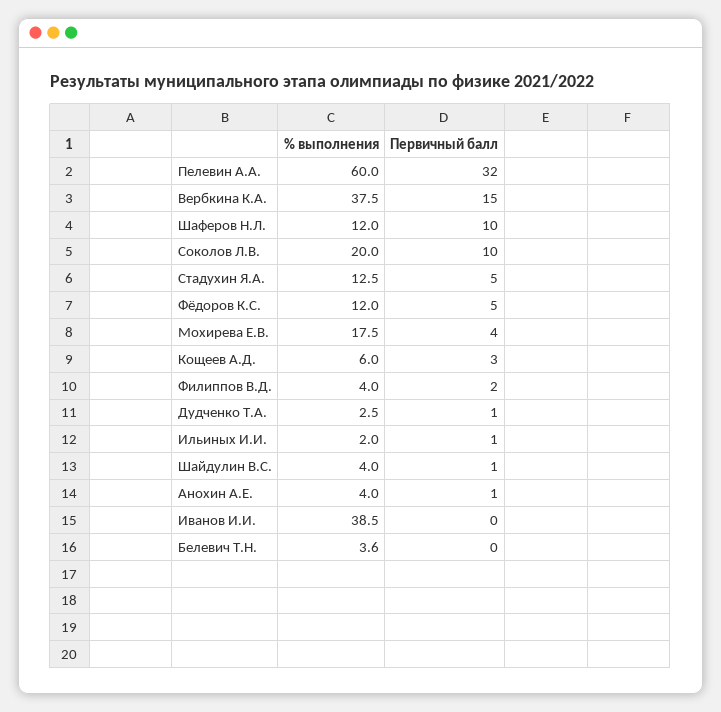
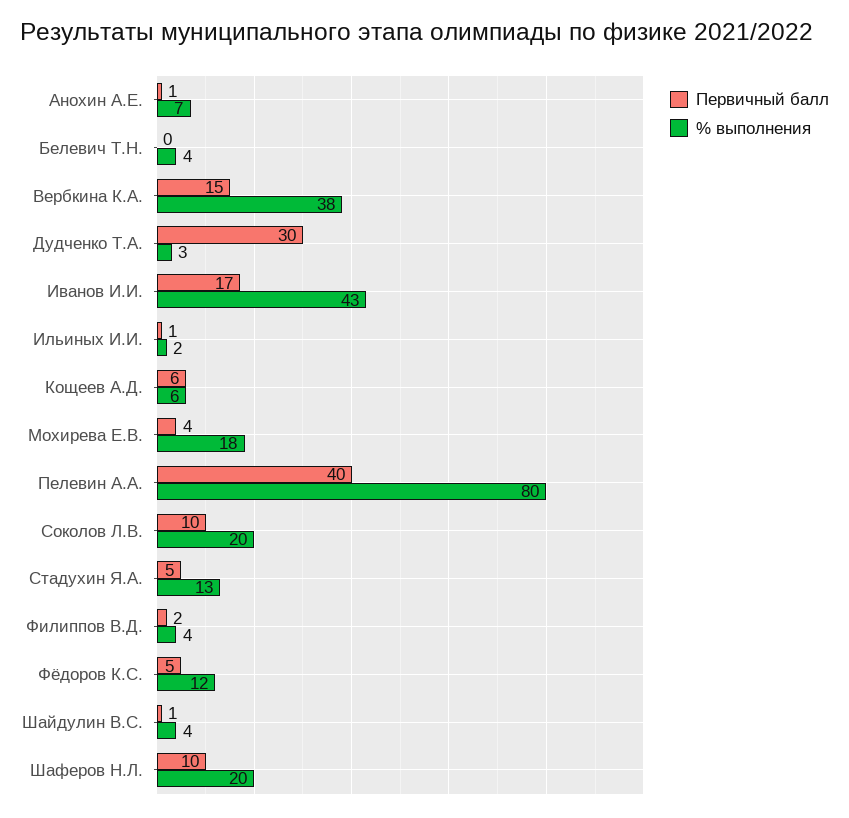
  {
    "% выполнения": {
-     "Пелевин А.А.": 60,
+     "Пелевин А.А.": 80,
      "Вербкина К.А.": 37.5,
-     "Шаферов Н.Л.": 12,
+     "Шаферов Н.Л.": 20,
      "Соколов Л.В.": 20,
      "Стадухин Я.А.": 12.5,
      "Фёдоров К.С.": 12,
      "Мохирева Е.В.": 17.5,
      "Кощеев А.Д.": 6,
      "Филиппов В.Д.": 4,
      "Дудченко Т.А.": 2.5,
      "Ильиных И.И.": 2,
      "Шайдулин В.С.": 4,
-     "Анохин А.Е.": 4,
+     "Анохин А.Е.": 7,
-     "Иванов И.И.": 38.5,
+     "Иванов И.И.": 43,
      "Белевич Т.Н.": 3.6
    },
    "Первичный балл": {
-     "Пелевин А.А.": 32,
+     "Пелевин А.А.": 40,
      "Вербкина К.А.": 15,
      "Шаферов Н.Л.": 10,
      "Соколов Л.В.": 10,
      "Стадухин Я.А.": 5,
      "Фёдоров К.С.": 5,
      "Мохирева Е.В.": 4,
-     "Кощеев А.Д.": 3,
+     "Кощеев А.Д.": 6,
      "Филиппов В.Д.": 2,
-     "Дудченко Т.А.": 1,
+     "Дудченко Т.А.": 30,
      "Ильиных И.И.": 1,
      "Шайдулин В.С.": 1,
      "Анохин А.Е.": 1,
-     "Иванов И.И.": 0,
+     "Иванов И.И.": 17,
      "Белевич Т.Н.": 0
    }
  }

